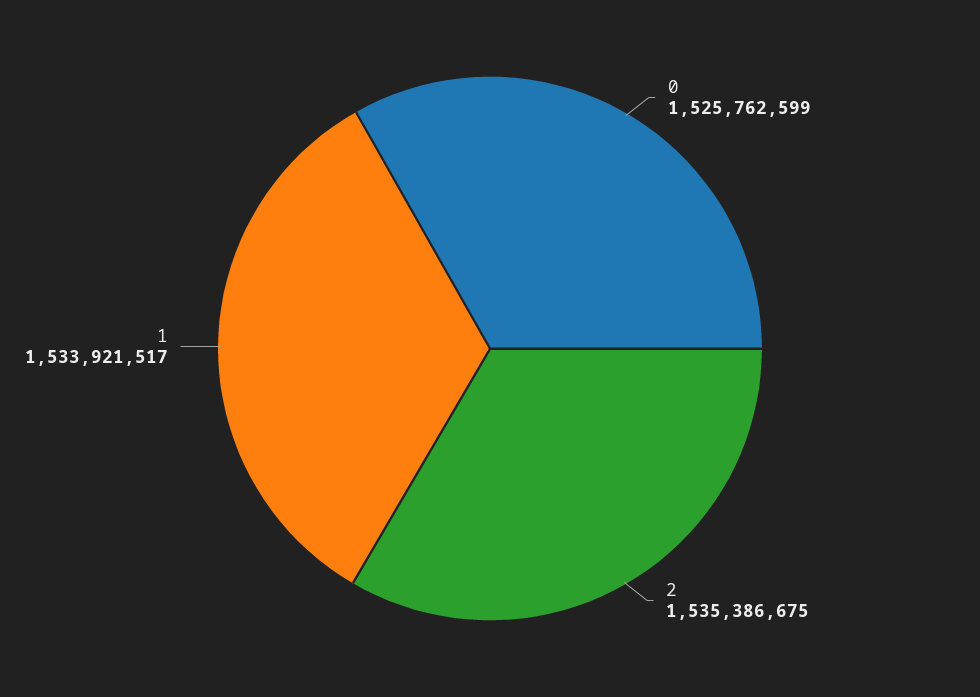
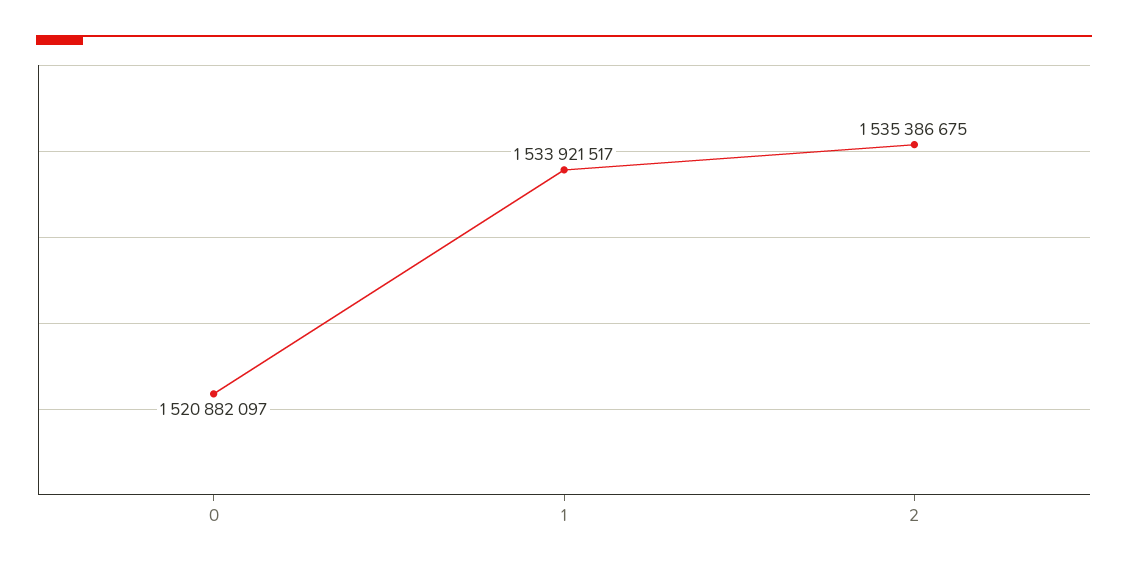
  {
-   "0": 1525762599,
+   "0": 1520882097,
    "2": 1535386675,
    "1": 1533921517
  }

